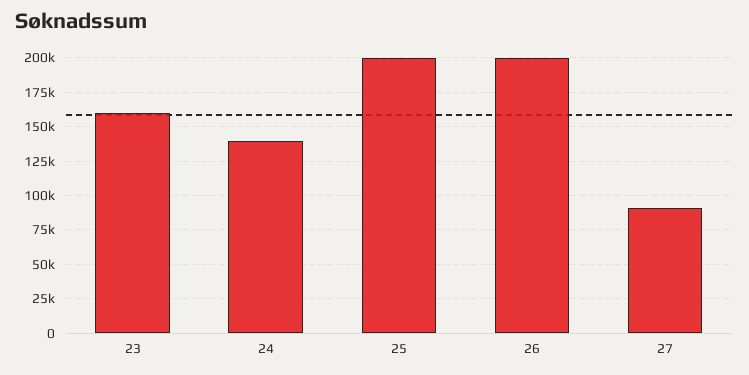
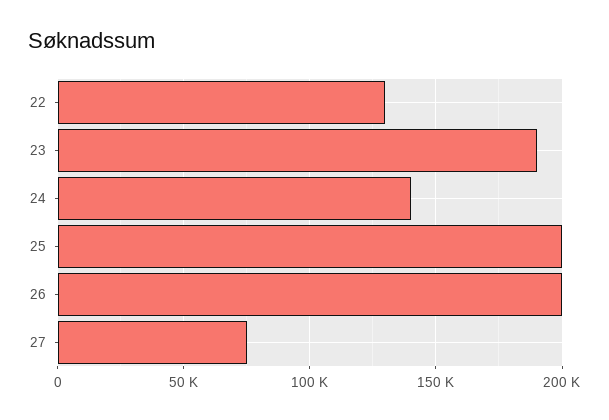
  {
-   "23": 160000,
+   "23": 190000,
    "24": 140000,
    "25": 200000,
    "26": 200000,
-   "27": 90000
+   "27": 75000,
+   "22": 130000
  }

